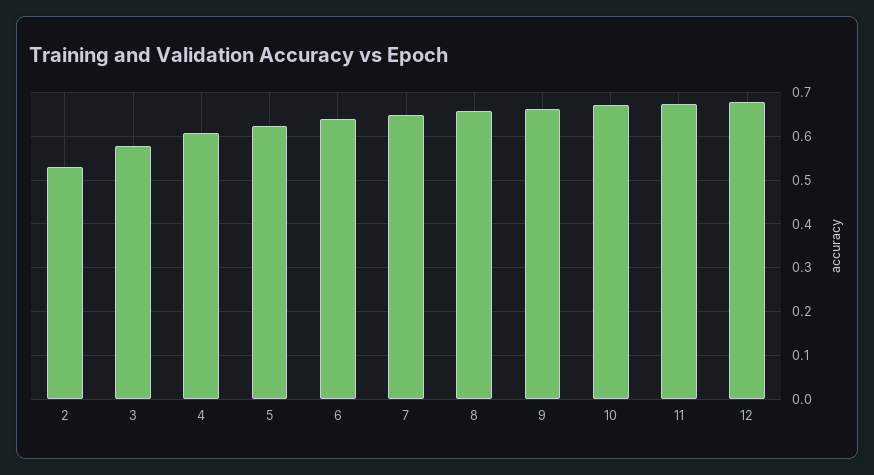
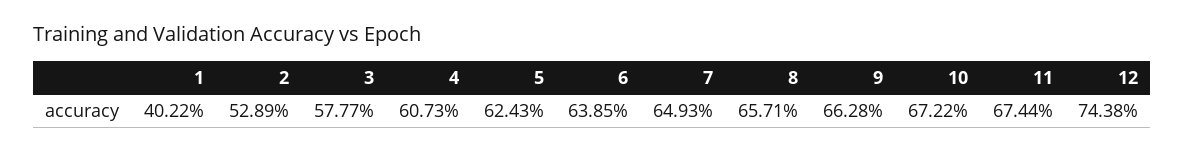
  {
    "2": 0.5289,
    "3": 0.5777,
    "4": 0.6073,
    "5": 0.6243,
    "6": 0.6385,
    "7": 0.6493,
    "8": 0.6571,
    "9": 0.6628,
    "10": 0.6722,
    "11": 0.6744,
-   "12": 0.68
+   "12": 0.7438,
+   "1": 0.4022
  }

